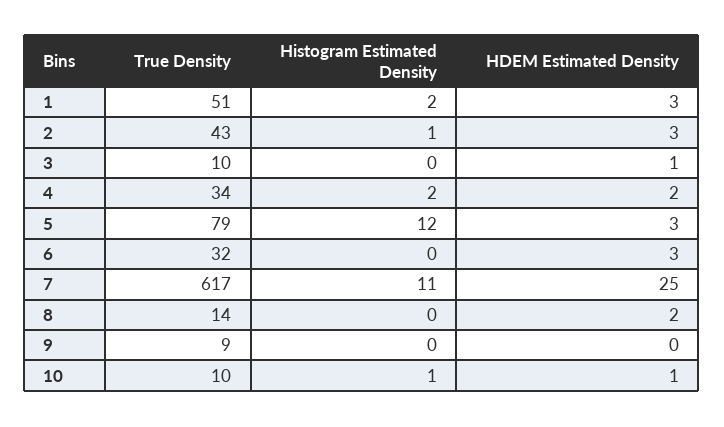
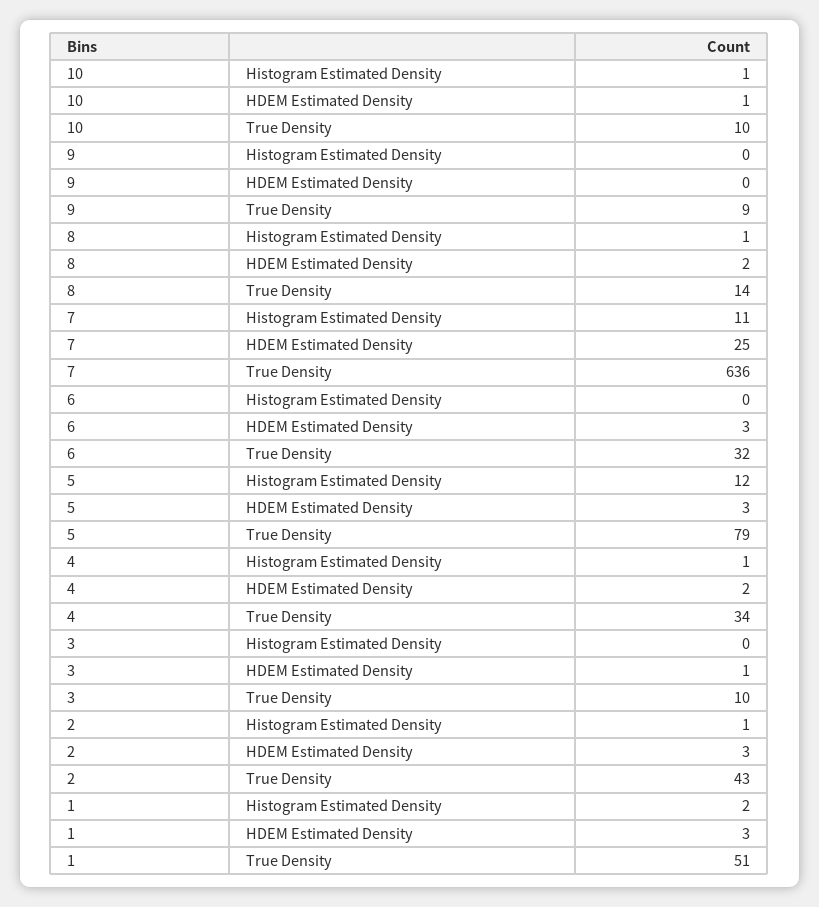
  {
    "True Density": {
      "1": 51,
      "2": 43,
      "3": 10,
      "4": 34,
      "5": 79,
      "6": 32,
-     "7": 617,
+     "7": 636,
      "8": 14,
      "9": 9,
      "10": 10
    },
    "Histogram Estimated Density": {
      "1": 2,
      "2": 1,
      "3": 0,
-     "4": 2,
+     "4": 1,
      "5": 12,
      "6": 0,
      "7": 11,
-     "8": 0,
+     "8": 1,
      "9": 0,
      "10": 1
    },
    "HDEM Estimated Density": {
      "1": 3,
      "2": 3,
      "3": 1,
      "4": 2,
      "5": 3,
      "6": 3,
      "7": 25,
      "8": 2,
      "9": 0,
      "10": 1
    }
  }

